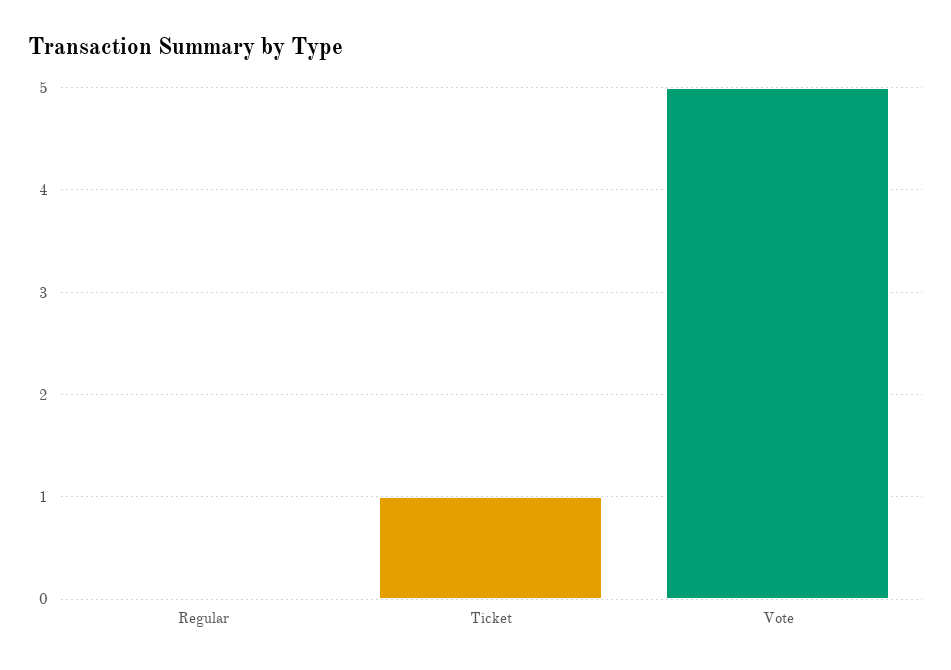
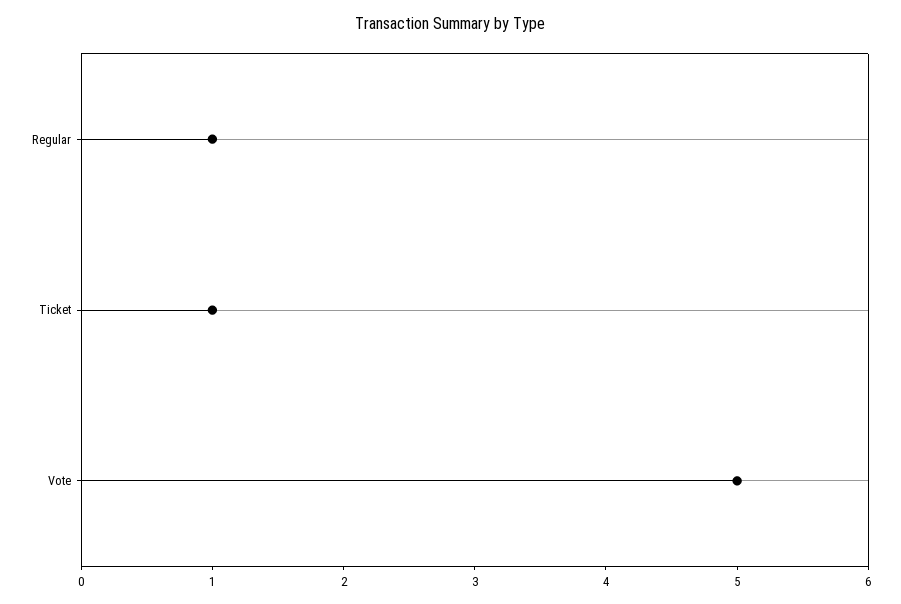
  {
-   "Regular": 0,
+   "Regular": 1,
    "Ticket": 1,
    "Vote": 5
  }

